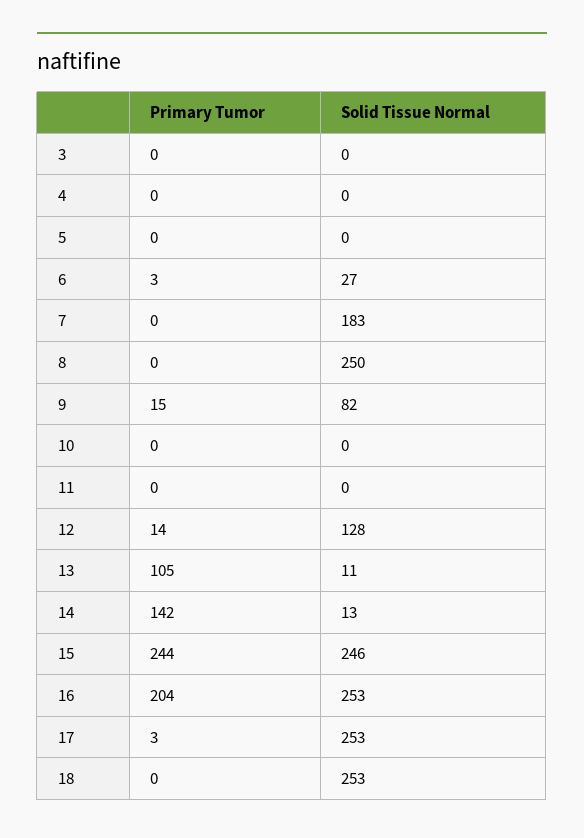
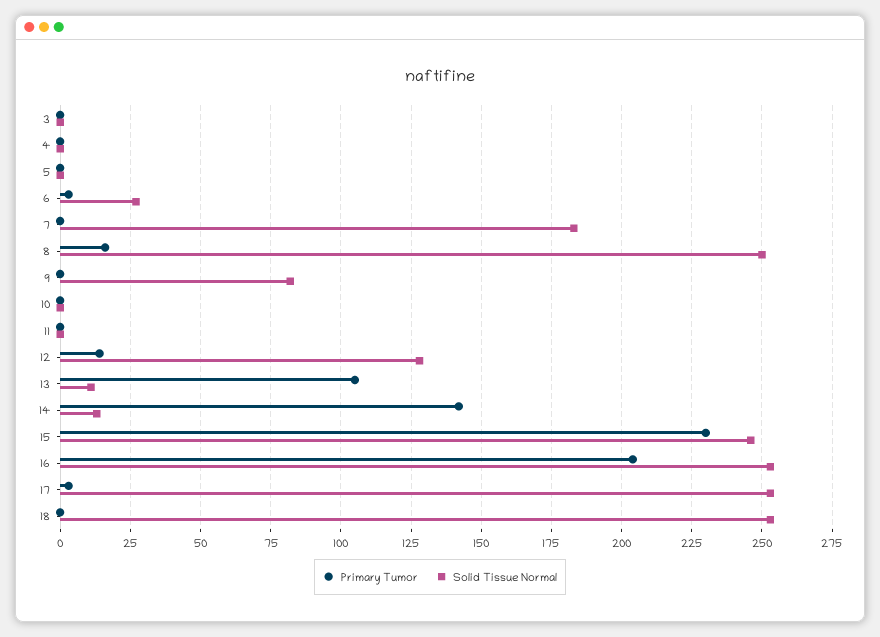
  {
    "Primary Tumor": {
      "3": 0,
      "4": 0,
      "5": 0,
      "6": 3,
      "7": 0,
-     "8": 0,
+     "8": 15,
-     "9": 15,
+     "9": 0,
      "10": 0,
      "11": 0,
      "12": 14,
      "13": 105,
      "14": 142,
-     "15": 244,
+     "15": 230,
      "16": 204,
      "17": 3,
      "18": 0
    },
    "Solid Tissue Normal": {
      "3": 0,
      "4": 0,
      "5": 0,
      "6": 27,
      "7": 183,
      "8": 250,
      "9": 82,
      "10": 0,
      "11": 0,
      "12": 128,
      "13": 11,
      "14": 13,
      "15": 246,
      "16": 253,
      "17": 253,
      "18": 253
    }
  }

